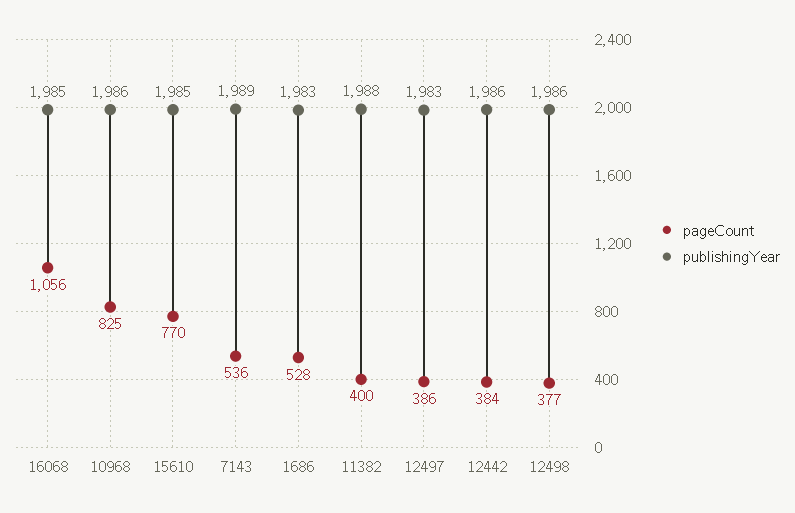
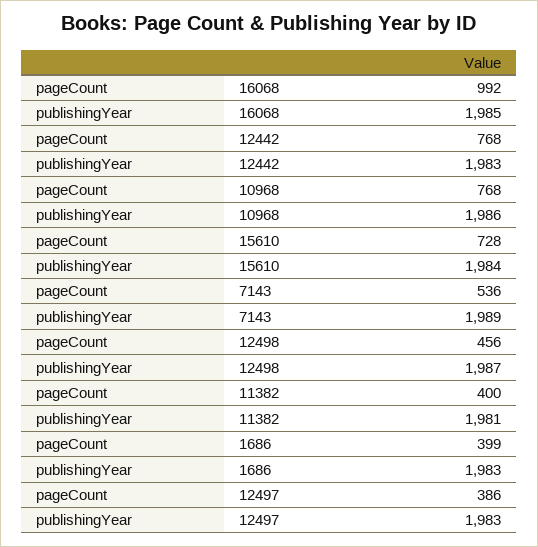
  {
    "pageCount": {
-     "16068": 1056,
+     "16068": 992,
-     "10968": 825,
+     "10968": 768,
-     "15610": 770,
+     "15610": 728,
      "7143": 536,
-     "1686": 528,
+     "1686": 399,
      "11382": 400,
      "12497": 386,
-     "12442": 384,
+     "12442": 768,
-     "12498": 377
+     "12498": 456
    },
    "publishingYear": {
      "16068": 1985,
      "10968": 1986,
-     "15610": 1985,
+     "15610": 1984,
      "7143": 1989,
      "1686": 1983,
-     "11382": 1988,
+     "11382": 1981,
      "12497": 1983,
-     "12442": 1986,
+     "12442": 1983,
-     "12498": 1986
+     "12498": 1987
    }
  }

